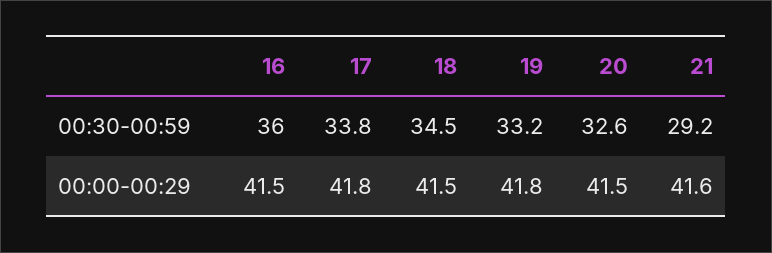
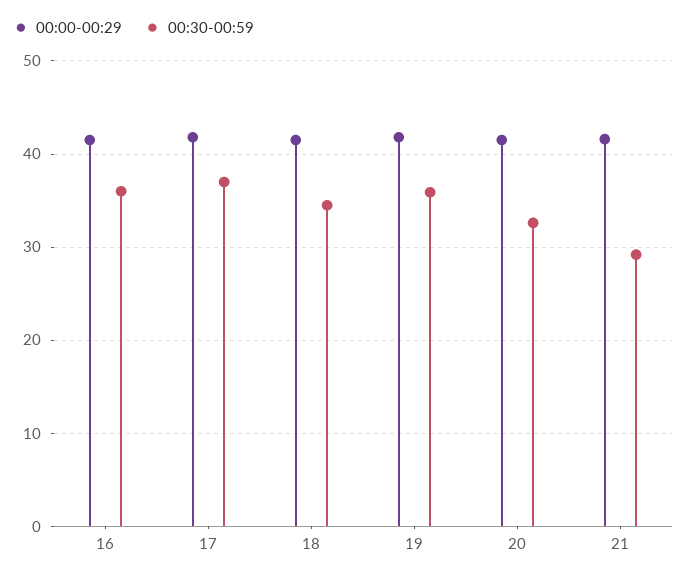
  {
    "00:30-00:59": {
      "16": 36,
-     "17": 33.8,
+     "17": 37,
      "18": 34.5,
-     "19": 33.2,
+     "19": 36,
      "20": 32.6,
      "21": 29.2
    },
    "00:00-00:29": {
      "16": 41.5,
      "17": 41.8,
      "18": 41.5,
      "19": 41.8,
      "20": 41.5,
      "21": 41.6
    }
  }

